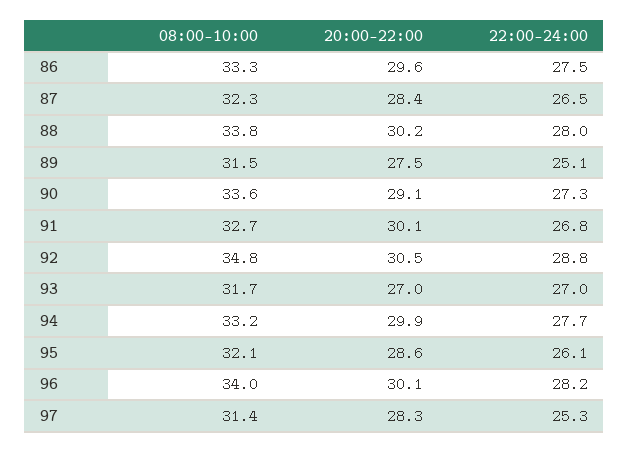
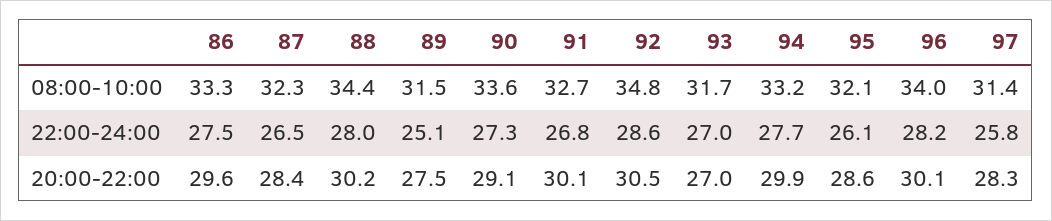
  {
    "08:00-10:00": {
      "86": 33.3,
      "87": 32.3,
-     "88": 33.8,
+     "88": 34.4,
      "89": 31.5,
      "90": 33.6,
      "91": 32.7,
      "92": 34.8,
      "93": 31.7,
      "94": 33.2,
      "95": 32.1,
      "96": 34,
      "97": 31.4
    },
    "20:00-22:00": {
      "86": 29.6,
      "87": 28.4,
      "88": 30.2,
      "89": 27.5,
      "90": 29.1,
      "91": 30.1,
      "92": 30.5,
      "93": 27,
      "94": 29.9,
      "95": 28.6,
      "96": 30.1,
      "97": 28.3
    },
    "22:00-24:00": {
      "86": 27.5,
      "87": 26.5,
      "88": 28,
      "89": 25.1,
      "90": 27.3,
      "91": 26.8,
-     "92": 28.8,
+     "92": 28.6,
      "93": 27,
      "94": 27.7,
      "95": 26.1,
      "96": 28.2,
-     "97": 25.3
+     "97": 25.8
    }
  }

